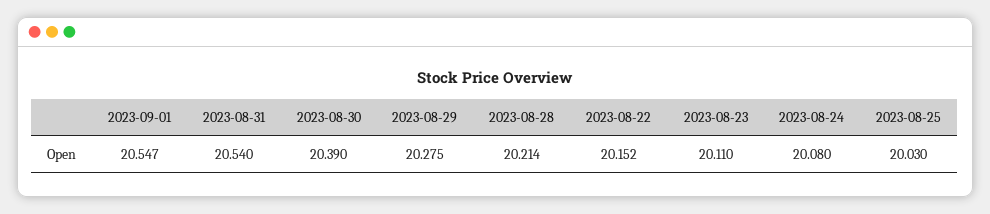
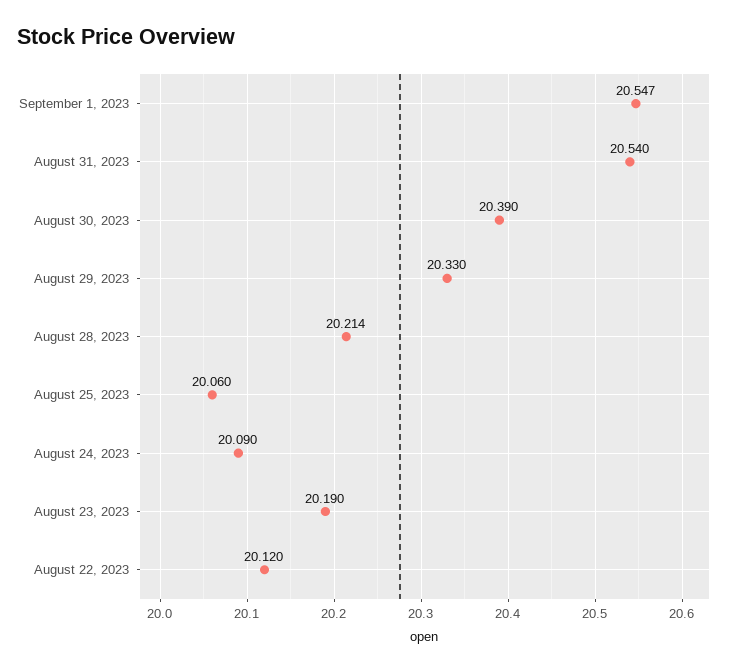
  {
    "2023-09-01": 20.547,
    "2023-08-31": 20.54,
    "2023-08-30": 20.39,
-   "2023-08-29": 20.275,
+   "2023-08-29": 20.33,
    "2023-08-28": 20.214,
-   "2023-08-22": 20.152,
+   "2023-08-22": 20.12,
-   "2023-08-23": 20.11,
+   "2023-08-23": 20.19,
-   "2023-08-24": 20.08,
+   "2023-08-24": 20.09,
-   "2023-08-25": 20.03
+   "2023-08-25": 20.06
  }

